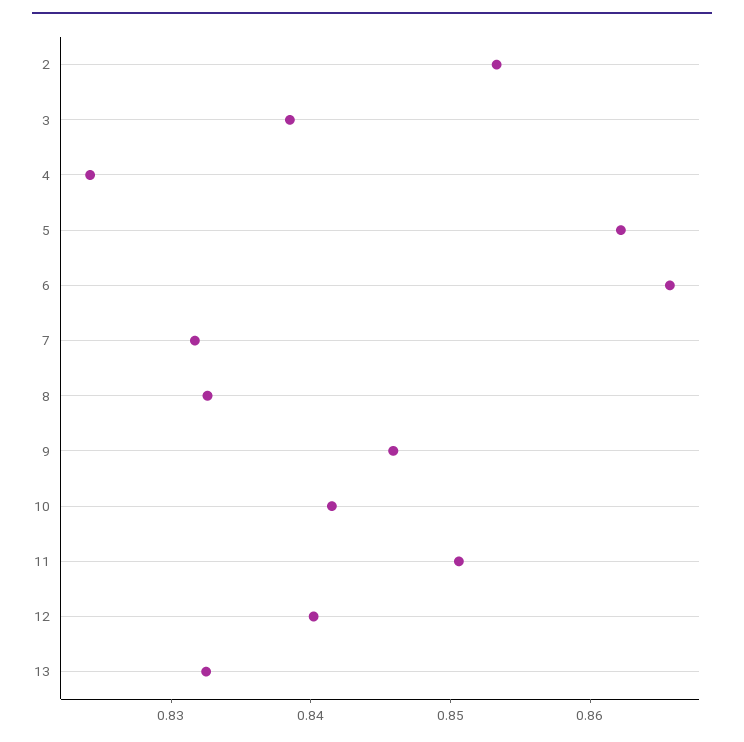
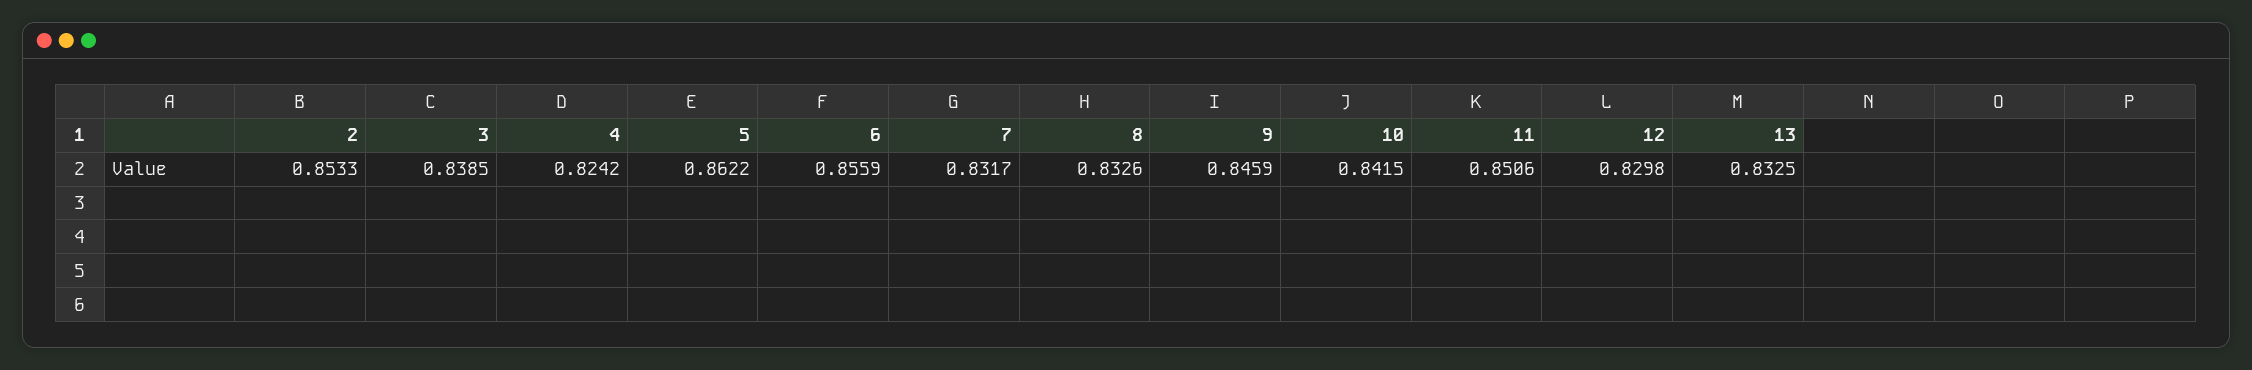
  {
    "2": 0.8533,
    "3": 0.8385,
    "4": 0.8242,
    "5": 0.8622,
-   "6": 0.866,
+   "6": 0.8559,
    "7": 0.8317,
    "8": 0.8326,
    "9": 0.8459,
    "10": 0.8415,
    "11": 0.8506,
-   "12": 0.84,
+   "12": 0.8298,
    "13": 0.8325
  }

